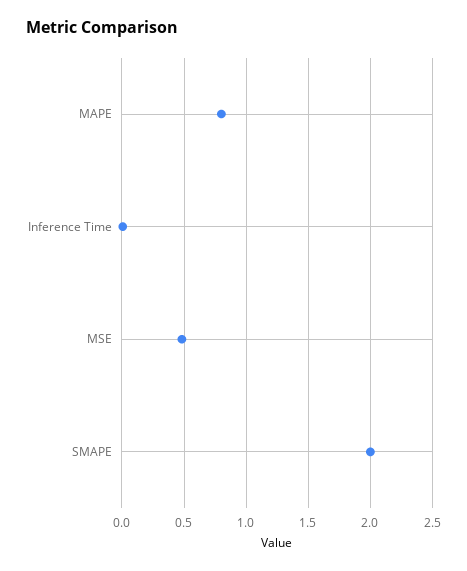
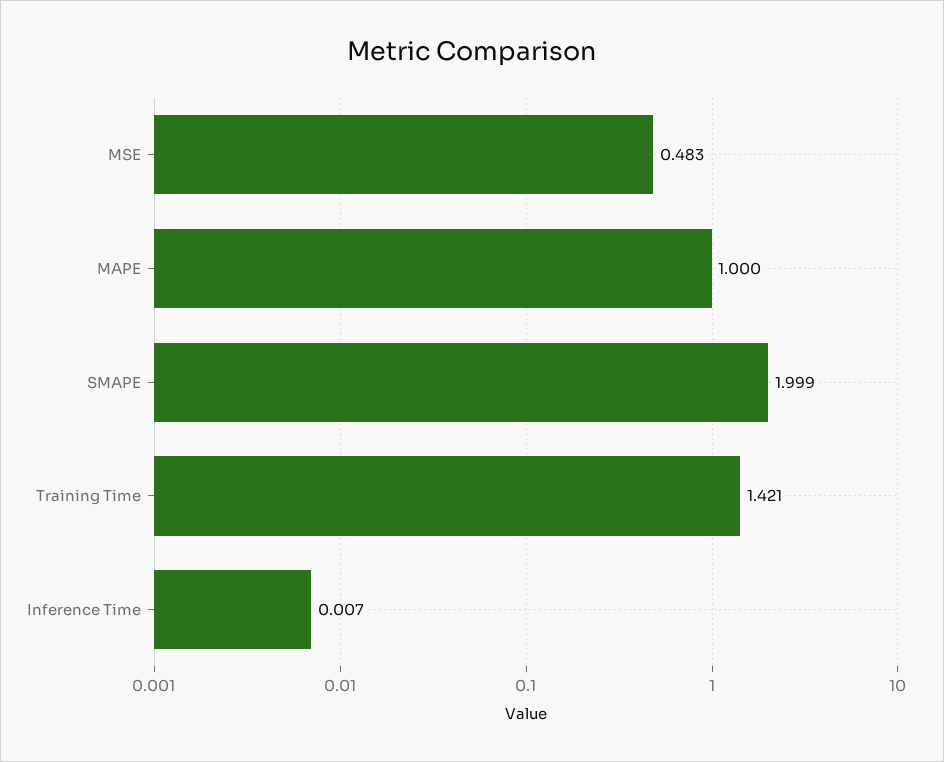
  {
-   "MAPE": 0.8,
+   "MAPE": 1,
    "Inference Time": 0.007,
    "MSE": 0.483,
-   "SMAPE": 1.999
+   "SMAPE": 1.999,
+   "Training Time": 1.421
  }

